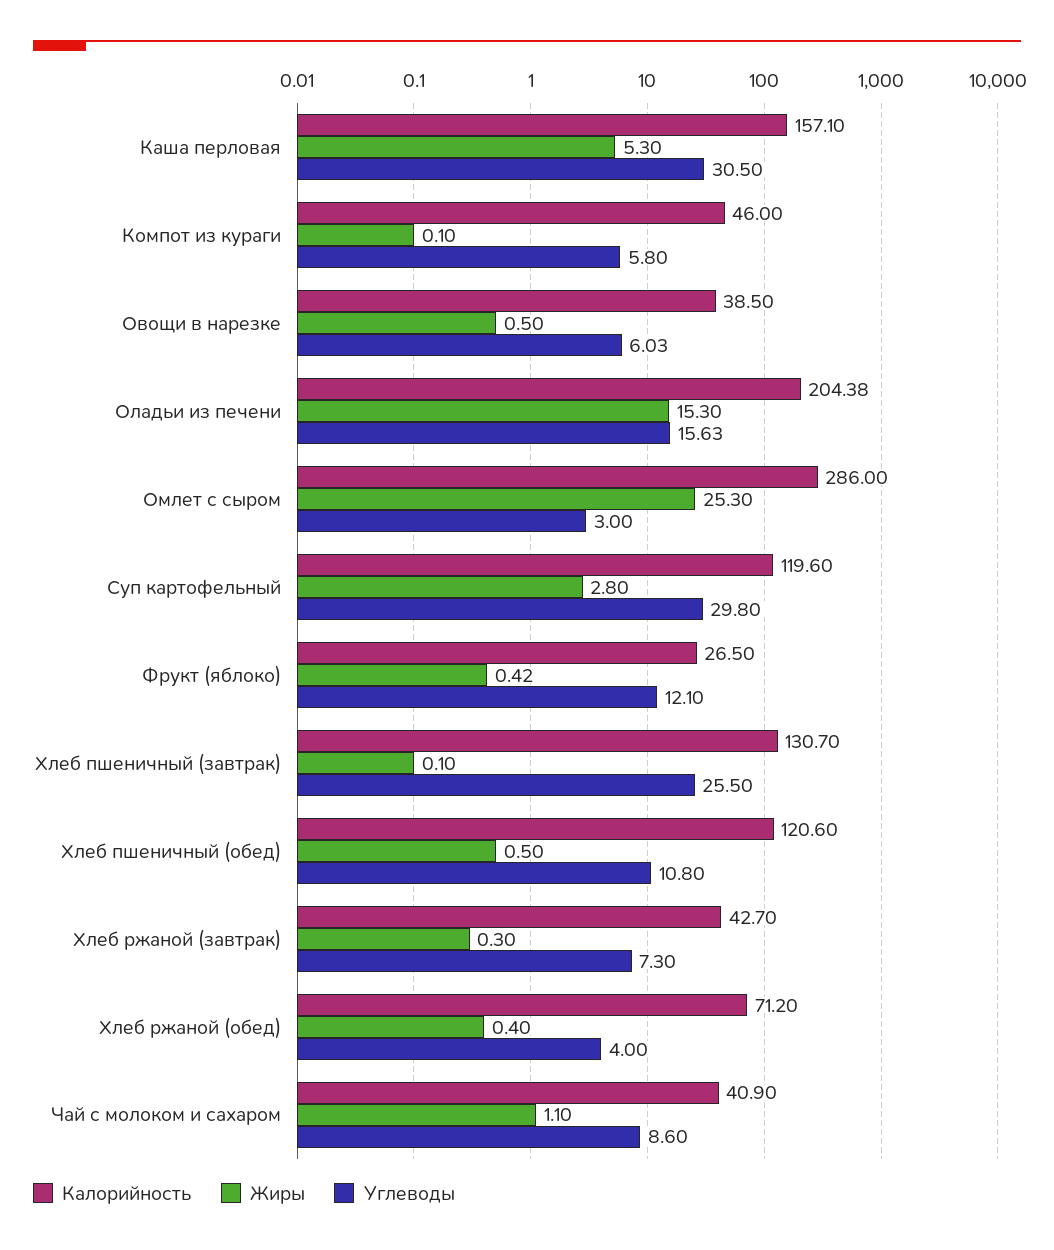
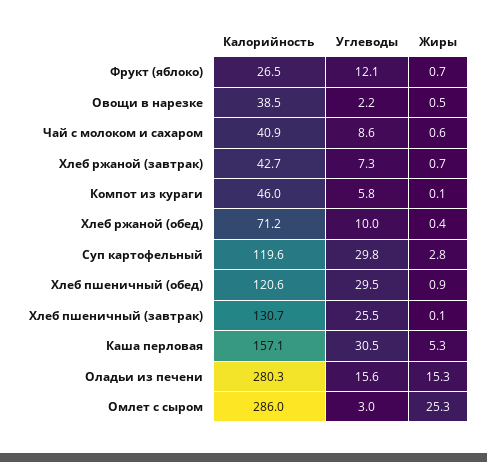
  {
    "Калорийность": {
      "Каша перловая": 157.1,
      "Компот из кураги": 46,
      "Овощи в нарезке": 38.5,
-     "Оладьи из печени": 204.38,
+     "Оладьи из печени": 280.3,
      "Омлет с сыром": 286,
      "Суп картофельный": 119.6,
      "Фрукт (яблоко)": 26.5,
      "Хлеб пшеничный (завтрак)": 130.7,
      "Хлеб пшеничный (обед)": 120.6,
      "Хлеб ржаной (завтрак)": 42.7,
      "Хлеб ржаной (обед)": 71.2,
      "Чай с молоком и сахаром": 40.9
    },
    "Жиры": {
      "Каша перловая": 5.3,
      "Компот из кураги": 0.1,
      "Овощи в нарезке": 0.5,
      "Оладьи из печени": 15.3,
      "Омлет с сыром": 25.3,
      "Суп картофельный": 2.8,
-     "Фрукт (яблоко)": 0.42,
+     "Фрукт (яблоко)": 0.7,
      "Хлеб пшеничный (завтрак)": 0.1,
-     "Хлеб пшеничный (обед)": 0.5,
+     "Хлеб пшеничный (обед)": 0.9,
-     "Хлеб ржаной (завтрак)": 0.3,
+     "Хлеб ржаной (завтрак)": 0.7,
      "Хлеб ржаной (обед)": 0.4,
-     "Чай с молоком и сахаром": 1.1
+     "Чай с молоком и сахаром": 0.6
    },
    "Углеводы": {
      "Каша перловая": 30.5,
      "Компот из кураги": 5.8,
-     "Овощи в нарезке": 6.03,
+     "Овощи в нарезке": 2.2,
      "Оладьи из печени": 15.63,
      "Омлет с сыром": 3,
      "Суп картофельный": 29.8,
      "Фрукт (яблоко)": 12.1,
      "Хлеб пшеничный (завтрак)": 25.5,
-     "Хлеб пшеничный (обед)": 10.8,
+     "Хлеб пшеничный (обед)": 29.5,
      "Хлеб ржаной (завтрак)": 7.3,
-     "Хлеб ржаной (обед)": 4,
+     "Хлеб ржаной (обед)": 10,
      "Чай с молоком и сахаром": 8.6
    }
  }

